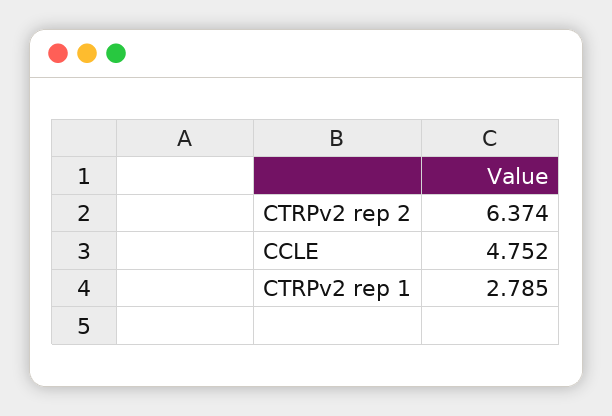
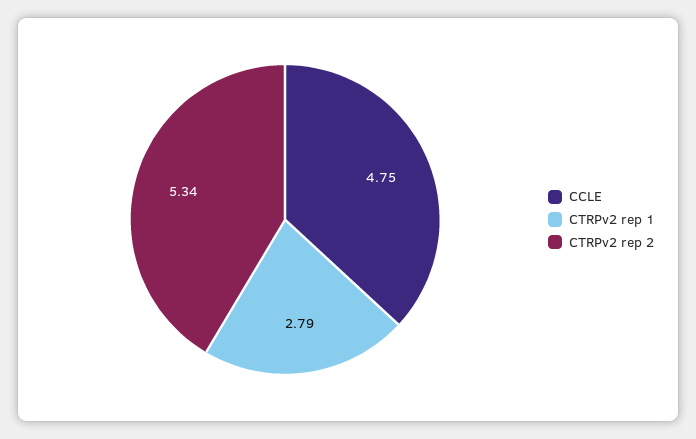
  {
-   "CTRPv2 rep 2": 6.374,
+   "CTRPv2 rep 2": 5.34,
    "CCLE": 4.752,
    "CTRPv2 rep 1": 2.785
  }

